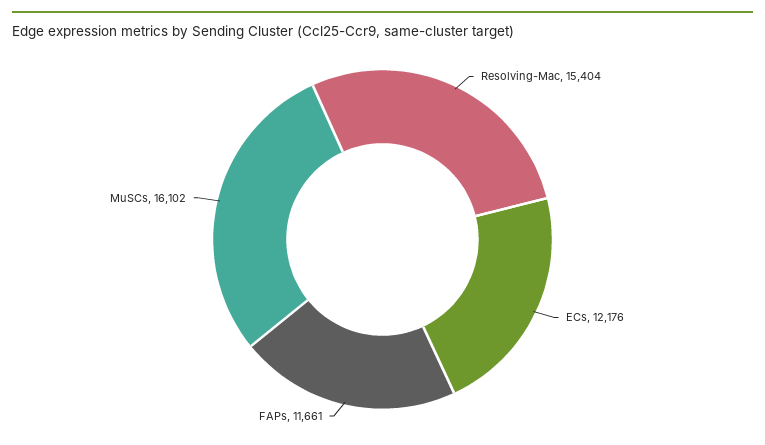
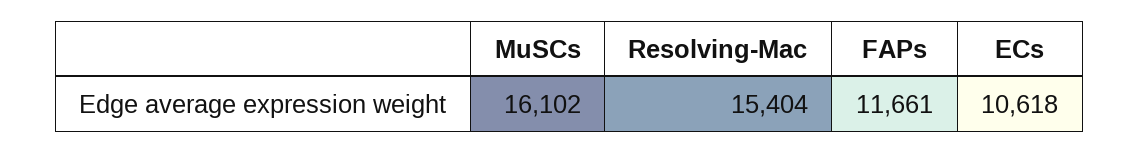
  {
    "Resolving-Mac": 15404,
-   "ECs": 12176,
+   "ECs": 10618,
    "FAPs": 11661,
    "MuSCs": 16102
  }

